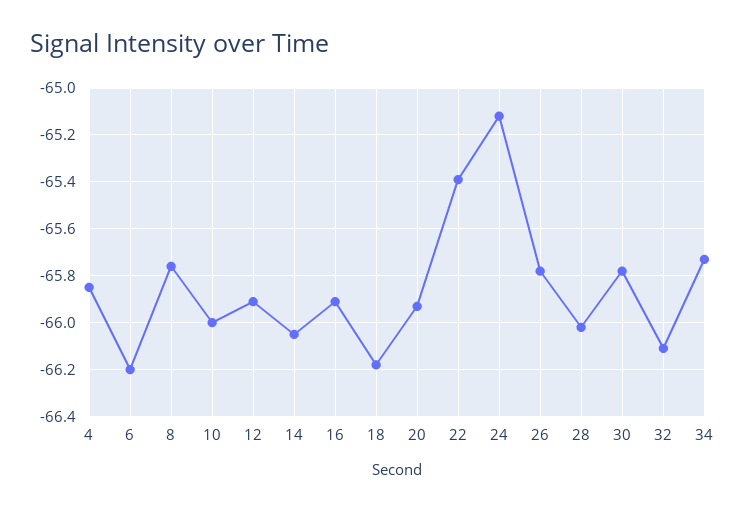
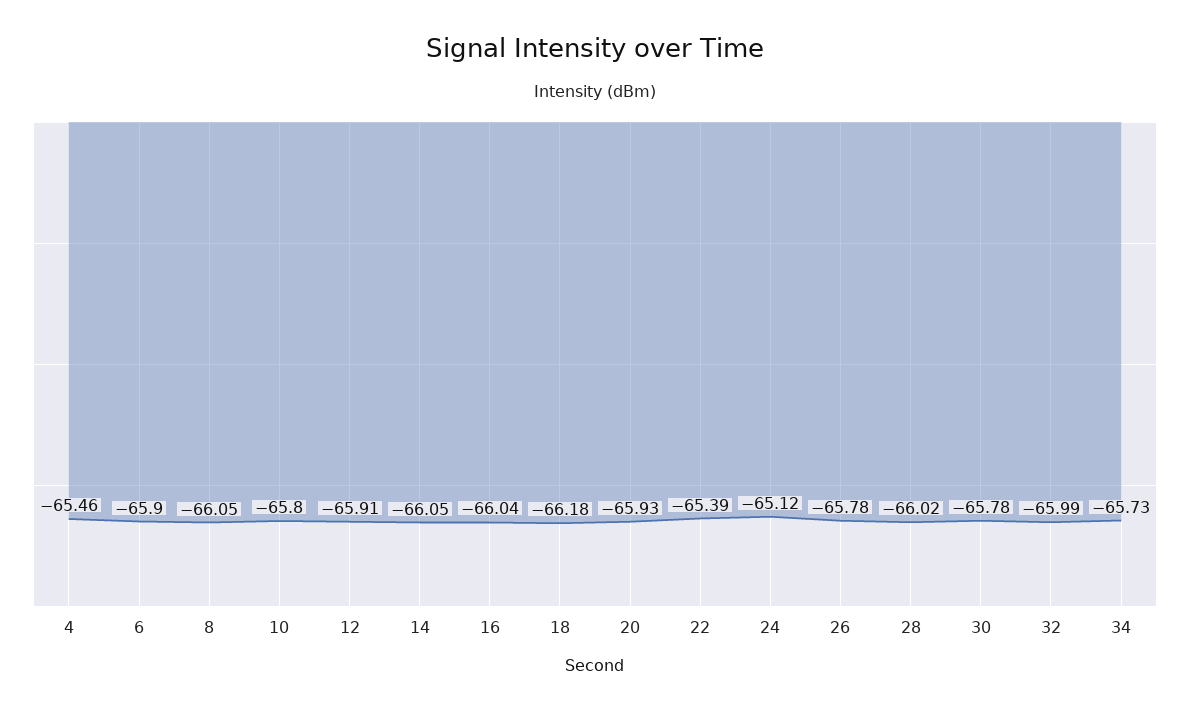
  {
-   "4": -65.85,
+   "4": -65.46,
-   "6": -66.2,
+   "6": -65.9,
-   "8": -65.75,
+   "8": -66.05,
-   "10": -66,
+   "10": -65.8,
    "12": -65.91,
    "14": -66.05,
-   "16": -65.9,
+   "16": -66.04,
    "18": -66.18,
    "20": -65.93,
    "22": -65.39,
    "24": -65.12,
    "26": -65.78,
    "28": -66.02,
    "30": -65.78,
-   "32": -66.1,
+   "32": -65.99,
    "34": -65.73
  }

